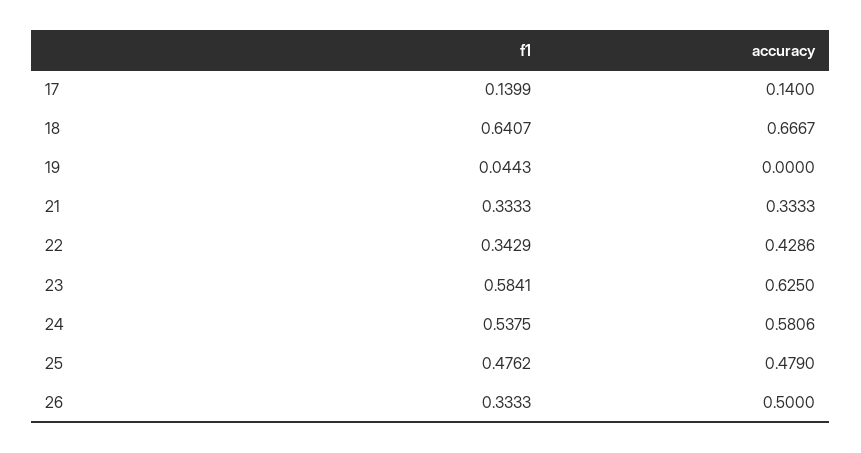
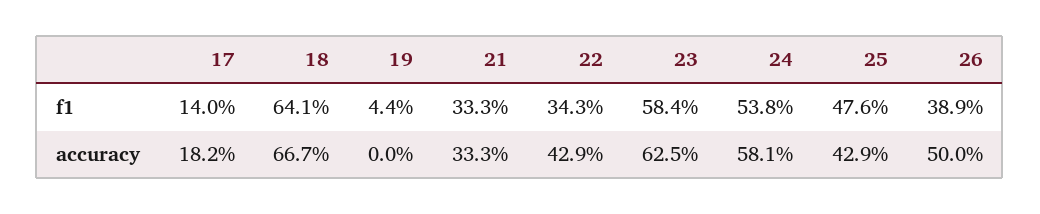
  {
    "f1": {
      "17": 0.1399,
      "18": 0.6407,
      "19": 0.0443,
      "21": 0.3333,
      "22": 0.3429,
      "23": 0.5841,
      "24": 0.5375,
      "25": 0.4762,
-     "26": 0.3333
+     "26": 0.389
    },
    "accuracy": {
-     "17": 0.14,
+     "17": 0.182,
      "18": 0.6667,
      "19": 0,
      "21": 0.3333,
      "22": 0.4286,
      "23": 0.625,
      "24": 0.5806,
-     "25": 0.479,
+     "25": 0.429,
      "26": 0.5
    }
  }

